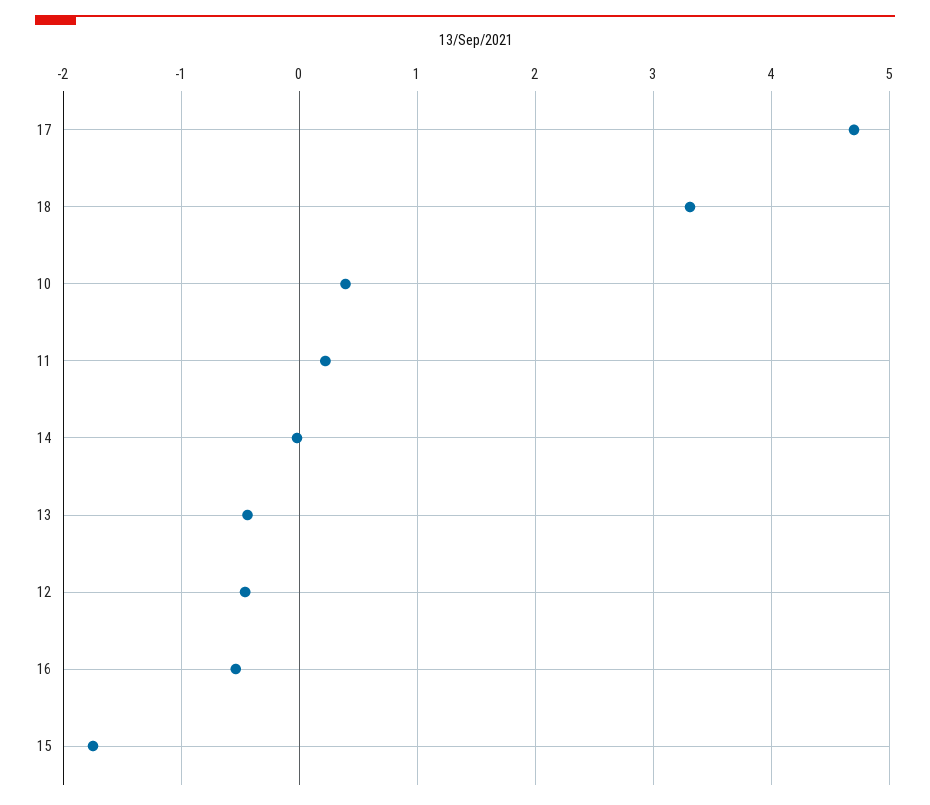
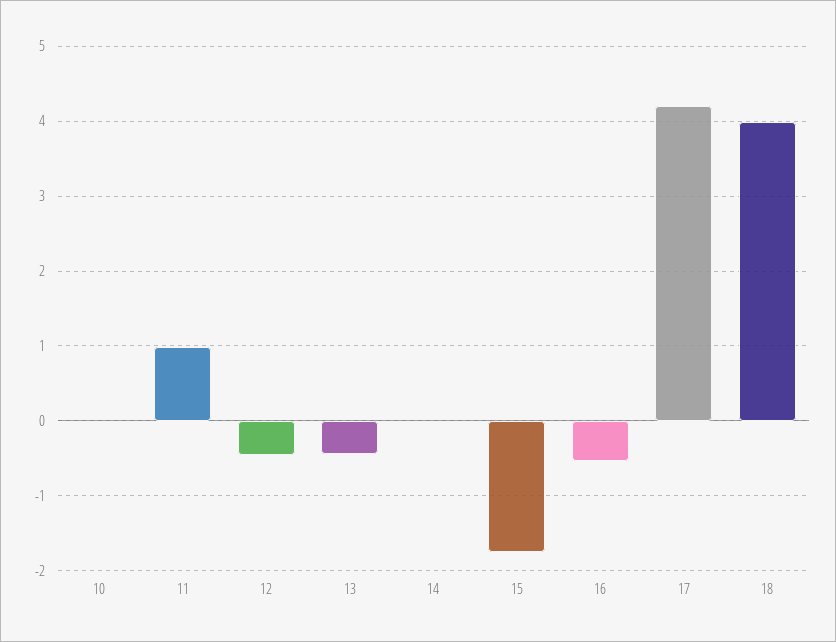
  {
-   "17": 4.7,
+   "17": 4.2,
-   "18": 3.3,
+   "18": 4,
-   "10": 0.4,
+   "10": 0,
-   "11": 0.2,
+   "11": 1,
    "14": 0,
    "13": -0.4,
    "12": -0.5,
    "16": -0.5,
    "15": -1.8
  }

